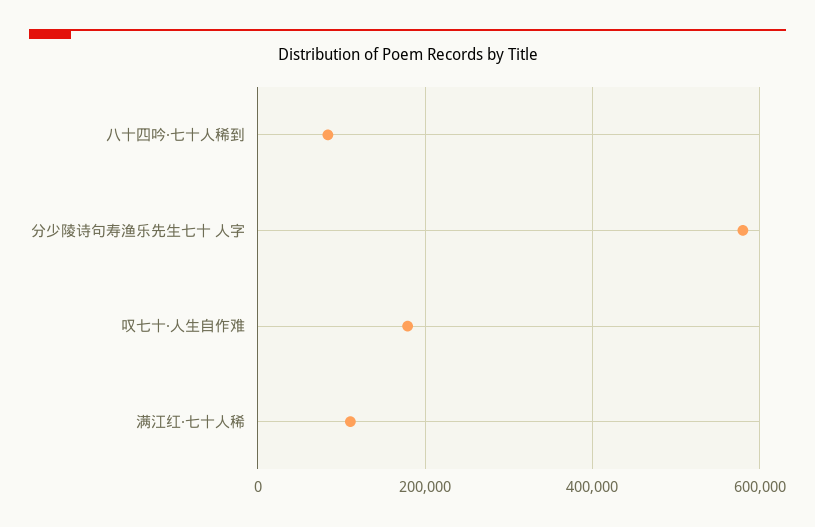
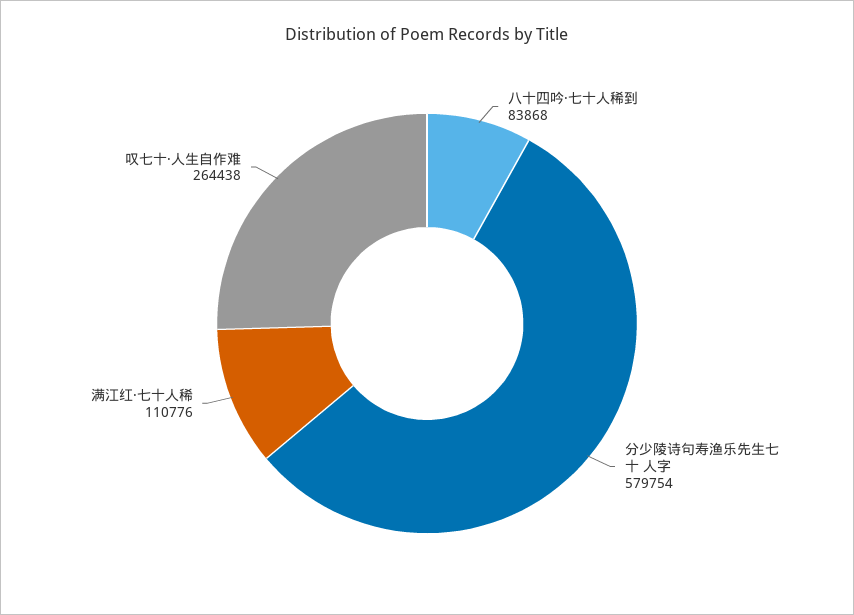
  {
    "八十四吟·七十人稀到": 83868,
    "分少陵诗句寿渔乐先生七十 人字": 579754,
-   "叹七十·人生自作难": 180000,
+   "叹七十·人生自作难": 264438,
    "满江红·七十人稀": 110776
  }

